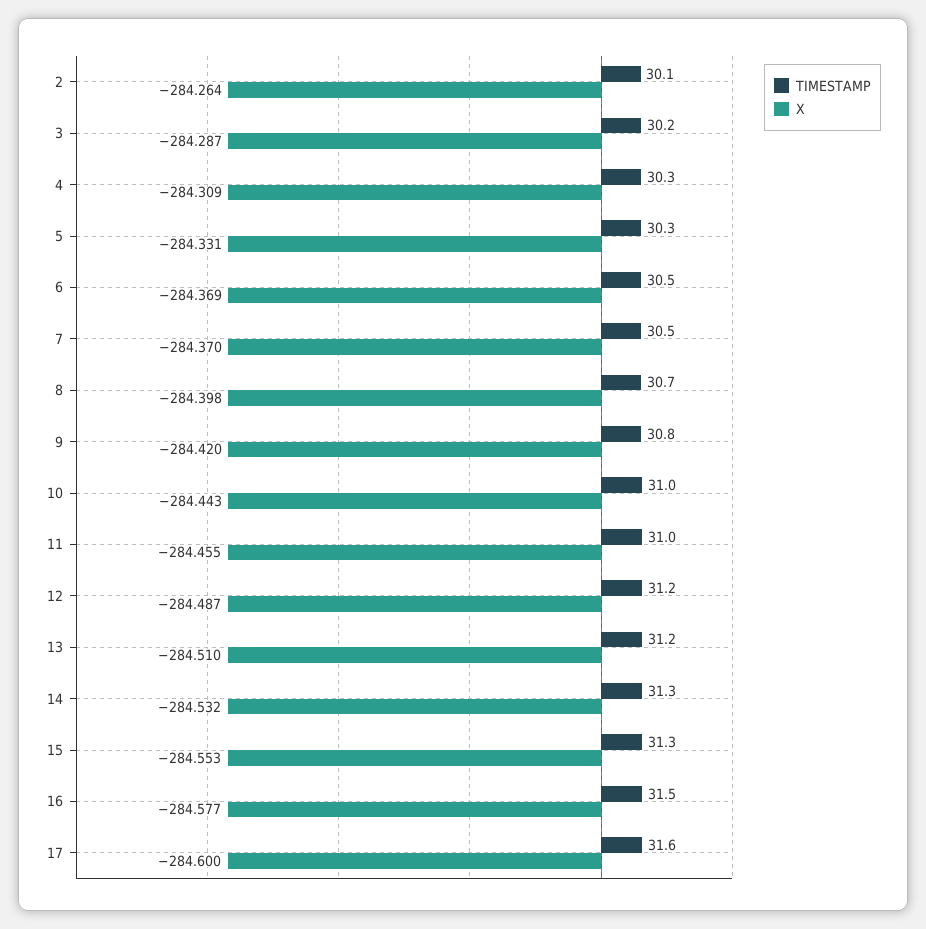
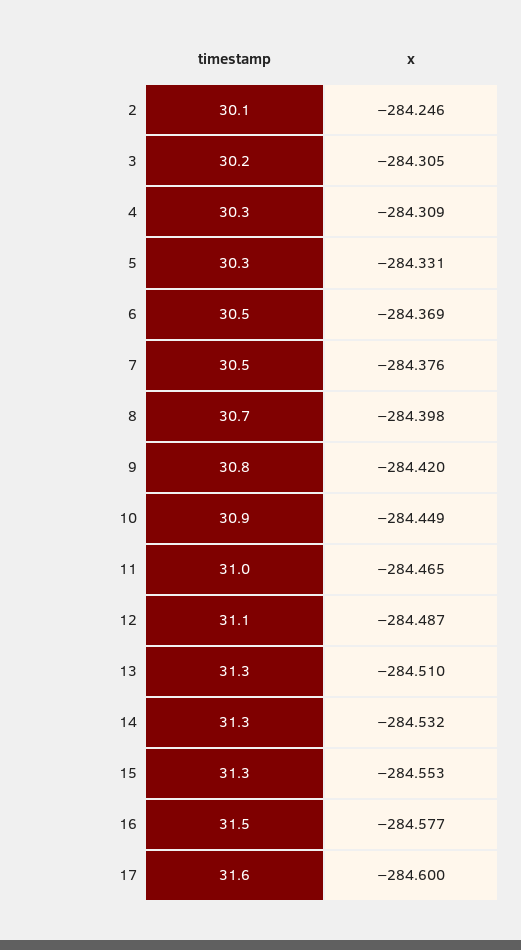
  {
    "TIMESTAMP": {
      "2": 30.1,
      "3": 30.2,
      "4": 30.3,
      "5": 30.3,
      "6": 30.5,
      "7": 30.5,
      "8": 30.7,
      "9": 30.8,
-     "10": 31,
+     "10": 30.9,
      "11": 31,
-     "12": 31.2,
+     "12": 31.1,
-     "13": 31.2,
+     "13": 31.3,
      "14": 31.3,
      "15": 31.3,
      "16": 31.5,
      "17": 31.6
    },
    "X": {
-     "2": -284.264,
+     "2": -284.246,
-     "3": -284.287,
+     "3": -284.305,
      "4": -284.309,
      "5": -284.331,
      "6": -284.369,
-     "7": -284.37,
+     "7": -284.376,
      "8": -284.398,
      "9": -284.42,
-     "10": -284.443,
+     "10": -284.449,
-     "11": -284.455,
+     "11": -284.465,
      "12": -284.487,
      "13": -284.51,
      "14": -284.532,
      "15": -284.553,
      "16": -284.577,
      "17": -284.6
    }
  }

